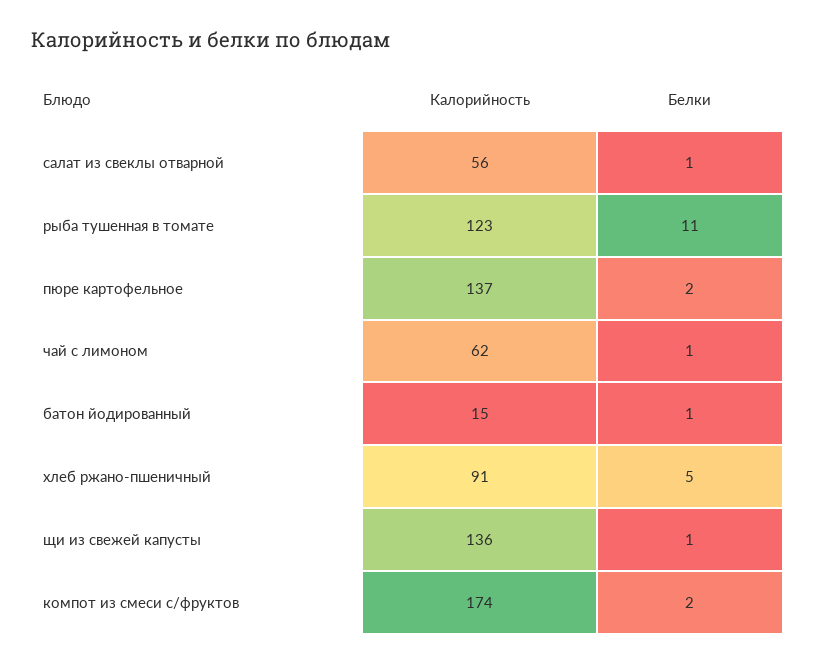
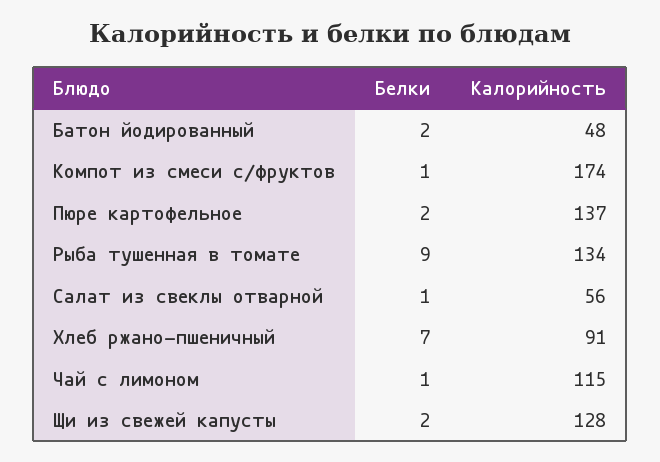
  {
    "Калорийность": {
      "салат из свеклы отварной": 56,
-     "рыба тушенная в томате": 123,
+     "рыба тушенная в томате": 134,
      "пюре картофельное": 137,
-     "чай с лимоном": 62,
+     "чай с лимоном": 115,
-     "батон йодированный": 15,
+     "батон йодированный": 48,
      "хлеб ржано-пшеничный": 91,
-     "щи из свежей капусты": 136,
+     "щи из свежей капусты": 128,
      "компот из смеси с/фруктов": 174
    },
    "Белки": {
      "салат из свеклы отварной": 1,
-     "рыба тушенная в томате": 11,
+     "рыба тушенная в томате": 9,
      "пюре картофельное": 2,
      "чай с лимоном": 1,
-     "батон йодированный": 1,
+     "батон йодированный": 2,
-     "хлеб ржано-пшеничный": 5,
+     "хлеб ржано-пшеничный": 7,
-     "щи из свежей капусты": 1,
+     "щи из свежей капусты": 2,
-     "компот из смеси с/фруктов": 2
+     "компот из смеси с/фруктов": 1
    }
  }

